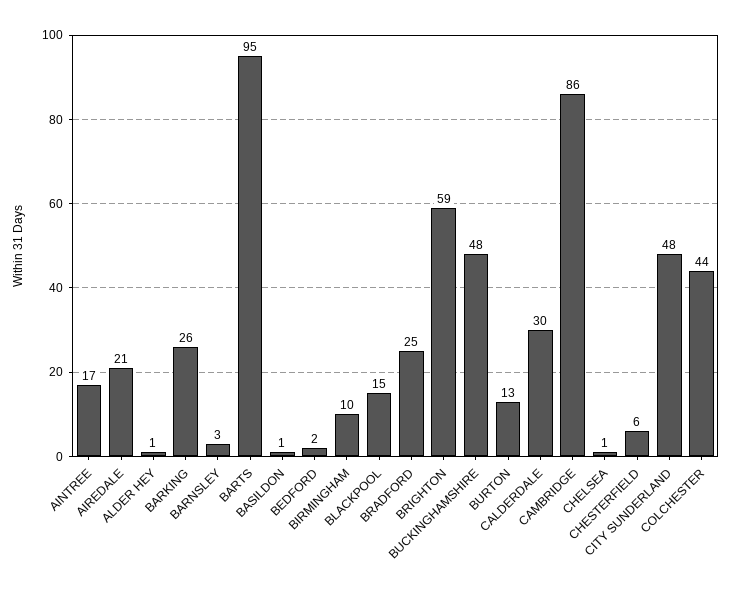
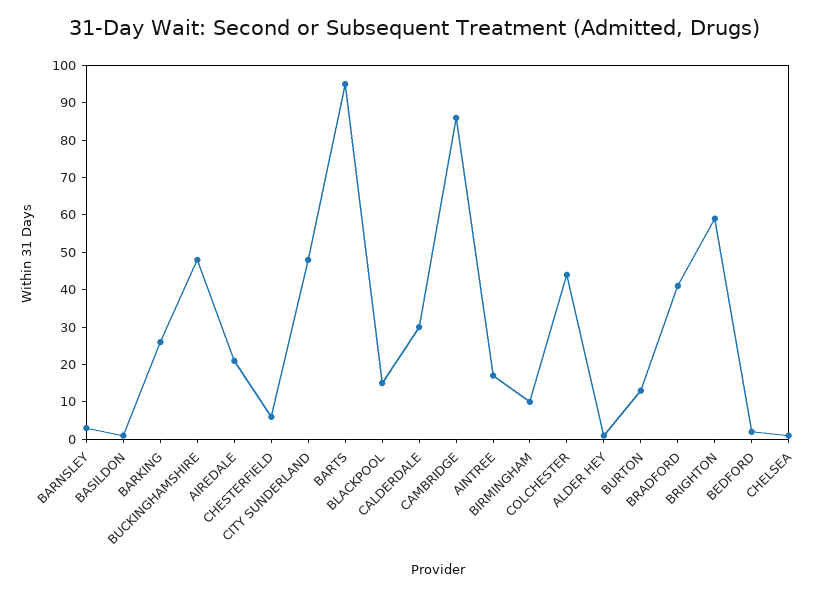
  {
    "AINTREE": 17,
    "AIREDALE": 21,
    "ALDER HEY": 1,
    "BARKING": 26,
    "BARNSLEY": 3,
    "BARTS": 95,
    "BASILDON": 1,
    "BEDFORD": 2,
    "BIRMINGHAM": 10,
    "BLACKPOOL": 15,
-   "BRADFORD": 25,
+   "BRADFORD": 40,
    "BRIGHTON": 59,
    "BUCKINGHAMSHIRE": 48,
    "BURTON": 13,
    "CALDERDALE": 30,
    "CAMBRIDGE": 86,
    "CHELSEA": 1,
    "CHESTERFIELD": 6,
    "CITY SUNDERLAND": 48,
    "COLCHESTER": 44
  }

